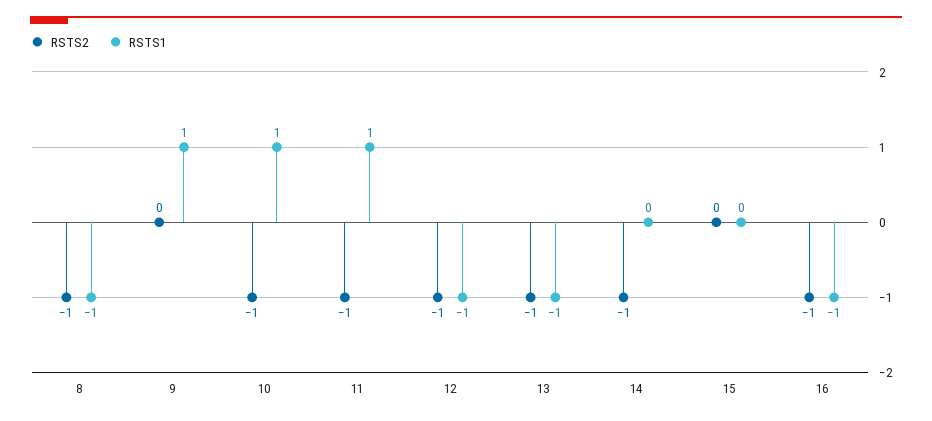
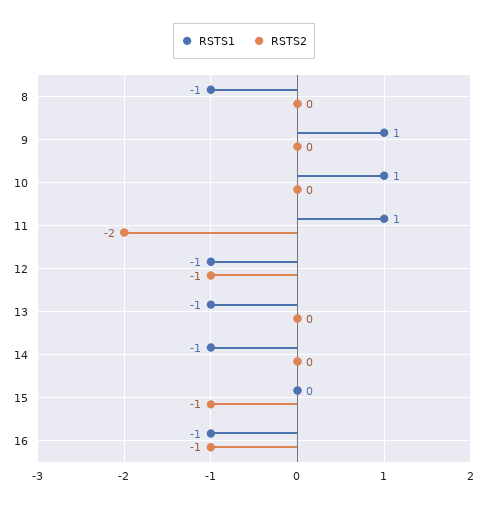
  {
    "RSTS2": {
-     "8": -1,
+     "8": 0,
      "9": 0,
-     "10": -1,
+     "10": 0,
-     "11": -1,
+     "11": -2,
      "12": -1,
-     "13": -1,
+     "13": 0,
-     "14": -1,
+     "14": 0,
-     "15": 0,
+     "15": -1,
      "16": -1
    },
    "RSTS1": {
      "8": -1,
      "9": 1,
      "10": 1,
      "11": 1,
      "12": -1,
      "13": -1,
-     "14": 0,
+     "14": -1,
      "15": 0,
      "16": -1
    }
  }

